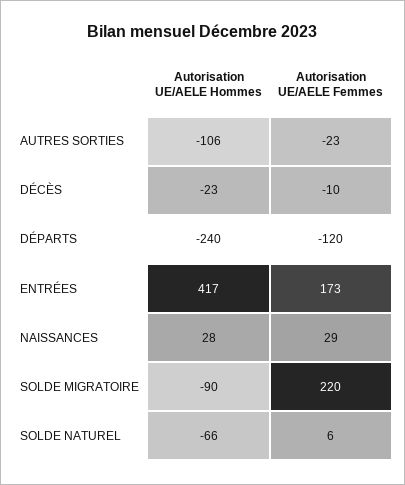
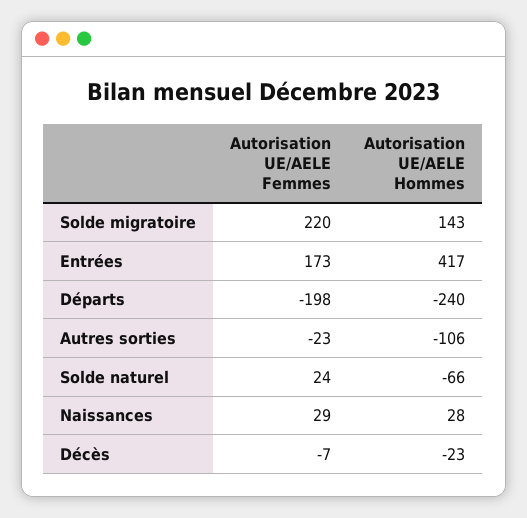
  {
    "Autorisation UE/AELE Hommes": {
      "AUTRES SORTIES": -106,
      "DÉCÈS": -23,
      "DÉPARTS": -240,
      "ENTRÉES": 417,
      "NAISSANCES": 28,
-     "SOLDE MIGRATOIRE": -90,
+     "SOLDE MIGRATOIRE": 143,
      "SOLDE NATUREL": -66
    },
    "Autorisation UE/AELE Femmes": {
      "AUTRES SORTIES": -23,
-     "DÉCÈS": -10,
+     "DÉCÈS": -7,
-     "DÉPARTS": -120,
+     "DÉPARTS": -198,
      "ENTRÉES": 173,
      "NAISSANCES": 29,
      "SOLDE MIGRATOIRE": 220,
-     "SOLDE NATUREL": 6
+     "SOLDE NATUREL": 24
    }
  }

